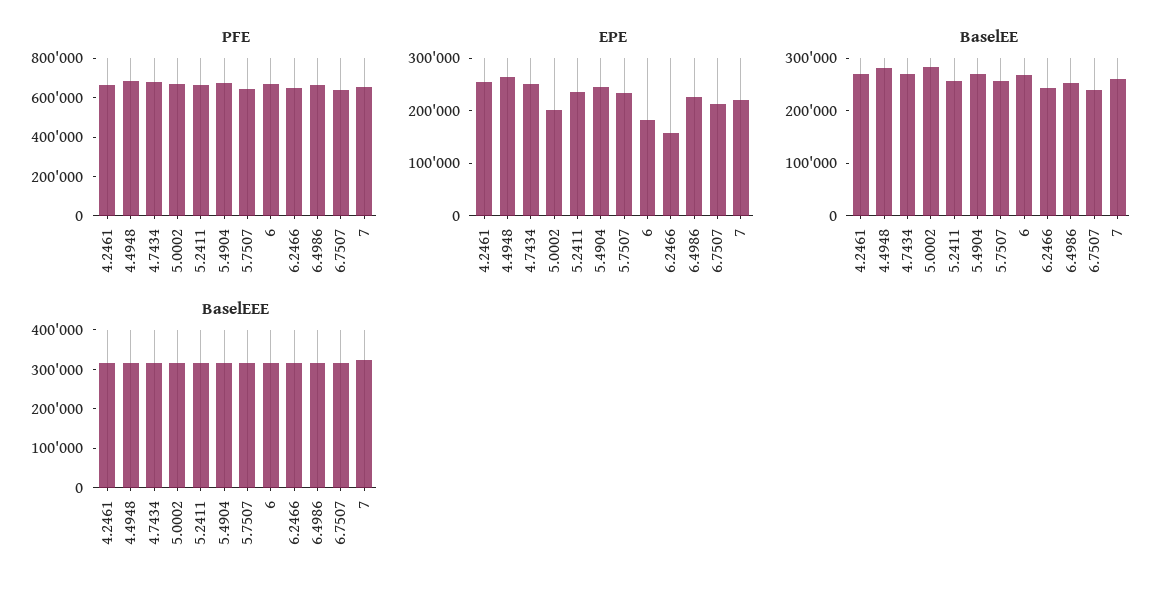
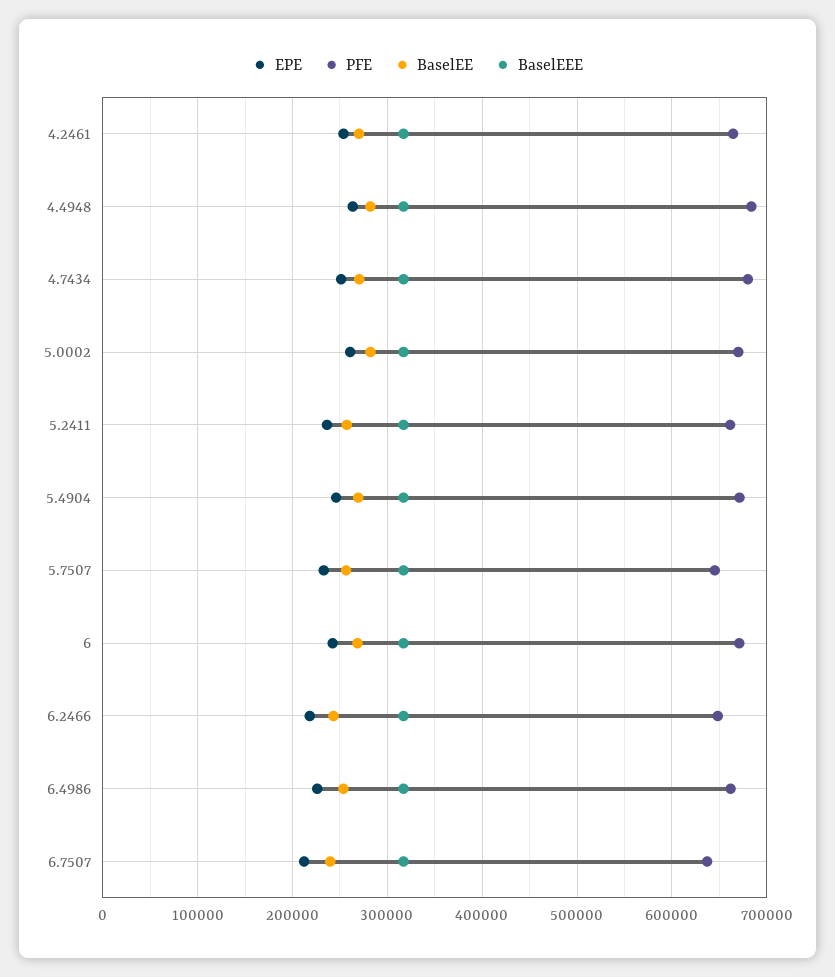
  {
    "PFE": {
      "4.2461": 660000,
      "4.4948": 680000,
      "4.7434": 680000,
      "5.0002": 670000,
      "5.2411": 660000,
      "5.4904": 670000,
      "5.7507": 650000,
      "6": 670000,
      "6.2466": 650000,
      "6.4986": 660000,
-     "6.7507": 640000,
+     "6.7507": 640000
-     "7": 650000
    },
    "EPE": {
      "4.2461": 250000,
      "4.4948": 260000,
      "4.7434": 250000,
-     "5.0002": 200000,
+     "5.0002": 260000,
      "5.2411": 240000,
      "5.4904": 250000,
      "5.7507": 230000,
-     "6": 180000,
+     "6": 240000,
-     "6.2466": 160000,
+     "6.2466": 220000,
      "6.4986": 230000,
-     "6.7507": 210000,
+     "6.7507": 210000
-     "7": 220000
    },
    "BaselEE": {
      "4.2461": 270000,
      "4.4948": 280000,
      "4.7434": 270000,
      "5.0002": 280000,
      "5.2411": 260000,
      "5.4904": 270000,
      "5.7507": 260000,
      "6": 270000,
      "6.2466": 240000,
      "6.4986": 250000,
-     "6.7507": 240000,
+     "6.7507": 240000
-     "7": 260000
    },
    "BaselEEE": {
      "4.2461": 320000,
      "4.4948": 320000,
      "4.7434": 320000,
      "5.0002": 320000,
      "5.2411": 320000,
      "5.4904": 320000,
      "5.7507": 320000,
      "6": 320000,
      "6.2466": 320000,
      "6.4986": 320000,
-     "6.7507": 320000,
+     "6.7507": 320000
-     "7": 325000
    }
  }

